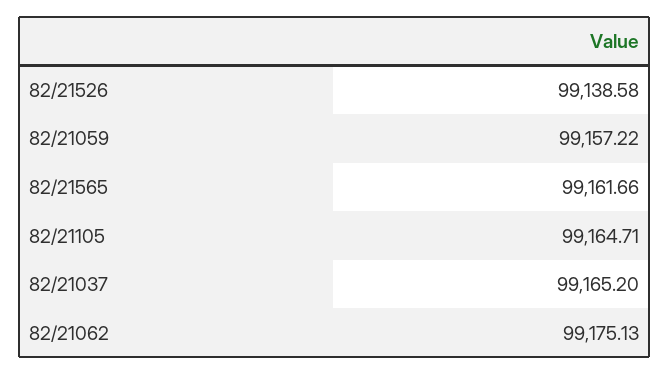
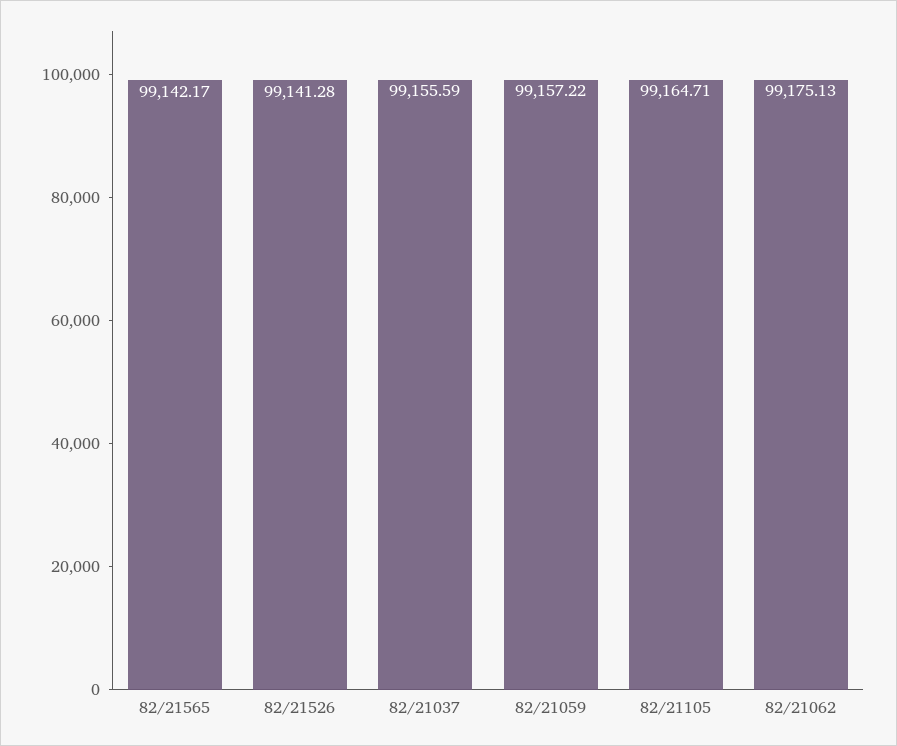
  {
-   "82/21526": 99138.58,
+   "82/21526": 99141.28,
    "82/21059": 99157.22,
-   "82/21565": 99161.66,
+   "82/21565": 99142.17,
    "82/21105": 99164.71,
-   "82/21037": 99165.2,
+   "82/21037": 99155.59,
    "82/21062": 99175.13
  }

